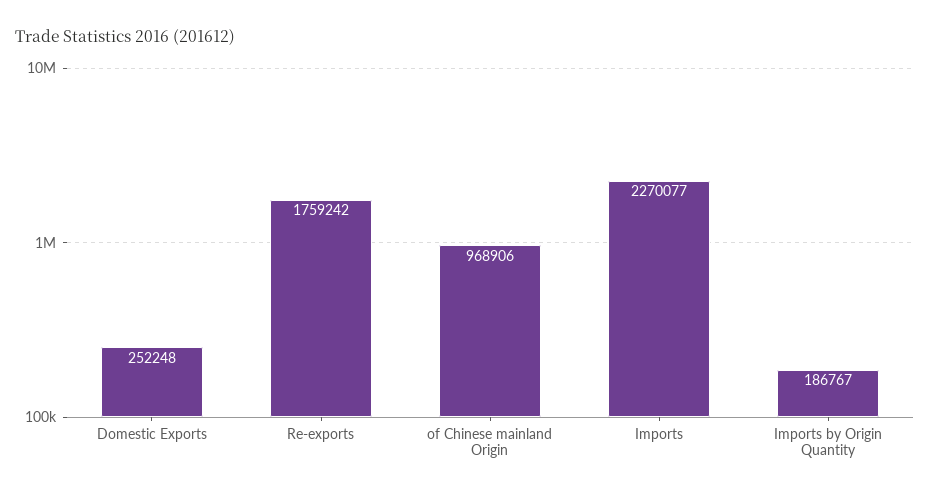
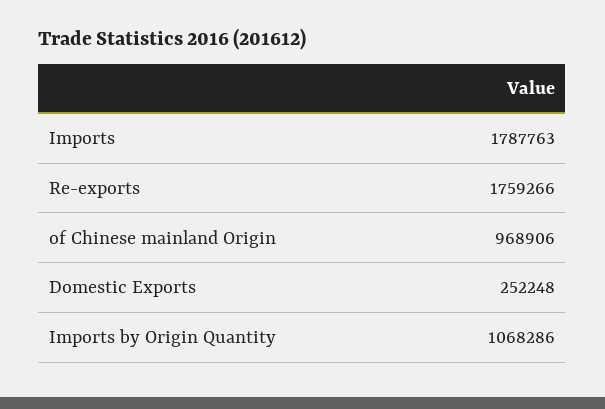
  {
    "Domestic Exports": 252248,
-   "Re-exports": 1759242,
+   "Re-exports": 1759266,
    "of Chinese mainland Origin": 968906,
-   "Imports": 2270077,
+   "Imports": 1787763,
-   "Imports by Origin Quantity": 186767
+   "Imports by Origin Quantity": 1068286
  }

